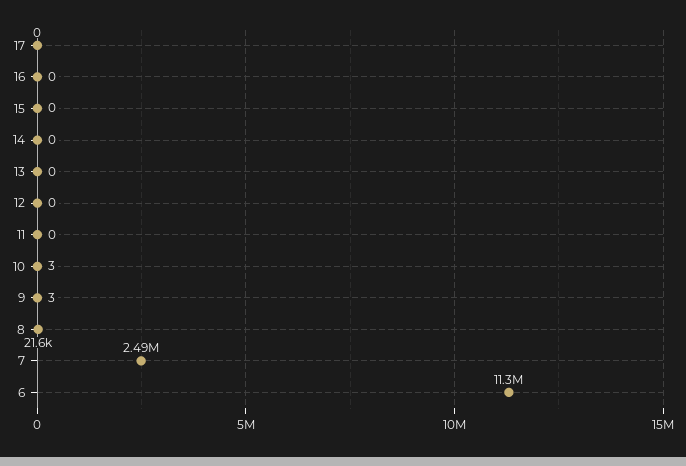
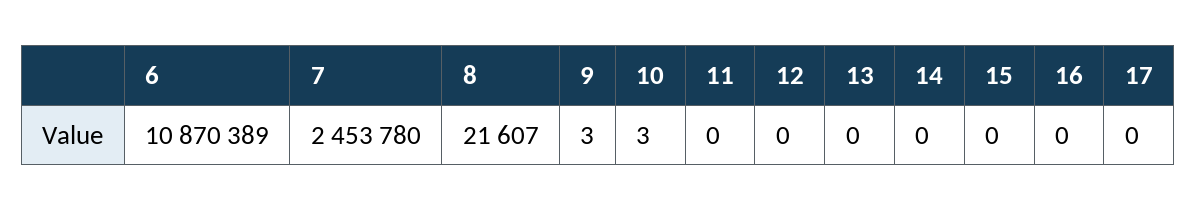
  {
    "17": 0,
    "16": 0,
    "15": 0,
    "14": 0,
    "13": 0,
    "12": 0,
    "11": 0,
    "10": 3,
    "9": 3,
    "8": 21607,
-   "7": 2490000,
+   "7": 2453780,
-   "6": 11300000
+   "6": 10870389
  }

